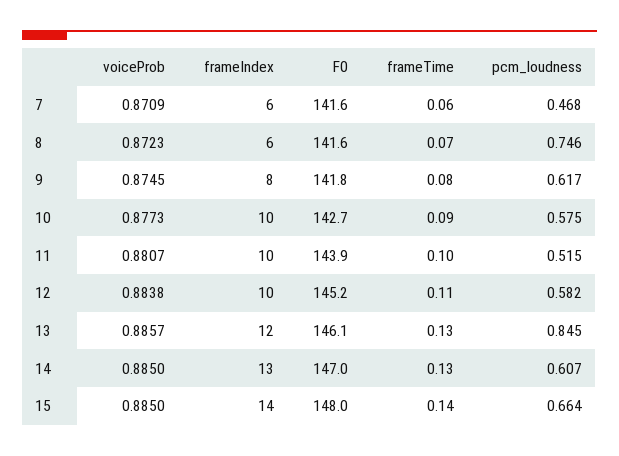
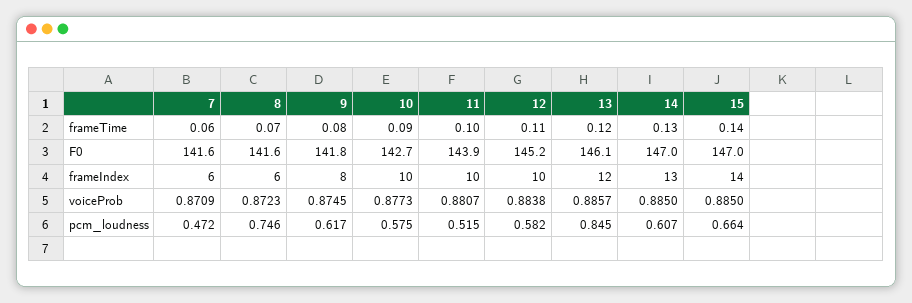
  {
    "voiceProb": {
      "7": 0.8709,
      "8": 0.8723,
      "9": 0.8745,
      "10": 0.8773,
      "11": 0.8807,
      "12": 0.8838,
      "13": 0.8857,
      "14": 0.885,
      "15": 0.885
    },
    "frameIndex": {
      "7": 6,
      "8": 6,
      "9": 8,
      "10": 10,
      "11": 10,
      "12": 10,
      "13": 12,
      "14": 13,
      "15": 14
    },
    "F0": {
      "7": 141.6,
      "8": 141.6,
      "9": 141.8,
      "10": 142.7,
      "11": 143.9,
      "12": 145.2,
      "13": 146.1,
      "14": 147,
-     "15": 148
+     "15": 147
    },
    "frameTime": {
      "7": 0.06,
      "8": 0.07,
      "9": 0.08,
      "10": 0.09,
      "11": 0.1,
      "12": 0.11,
-     "13": 0.13,
+     "13": 0.12,
      "14": 0.13,
      "15": 0.14
    },
    "pcm_loudness": {
-     "7": 0.468,
+     "7": 0.472,
      "8": 0.746,
      "9": 0.617,
      "10": 0.575,
      "11": 0.515,
      "12": 0.582,
      "13": 0.845,
      "14": 0.607,
      "15": 0.664
    }
  }

